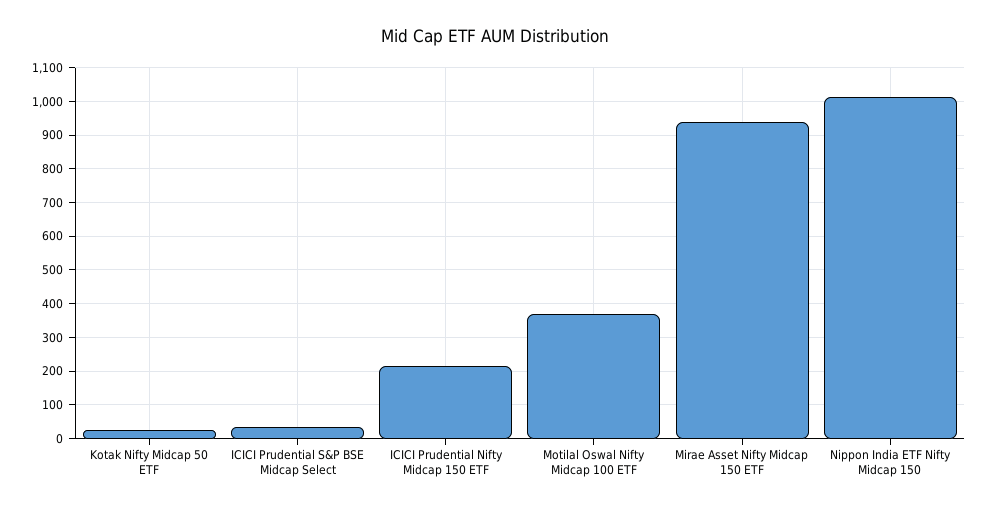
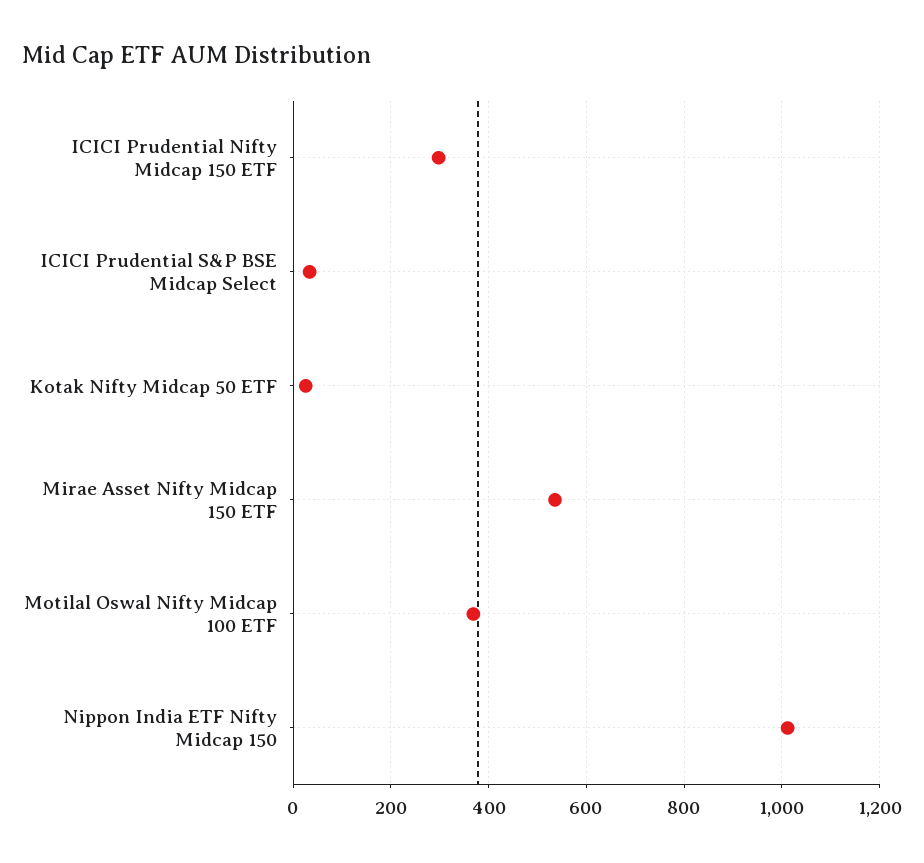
  {
    "Kotak Nifty Midcap 50 ETF": 20,
    "ICICI Prudential S&P BSE Midcap Select": 40,
-   "ICICI Prudential Nifty Midcap 150 ETF": 220,
+   "ICICI Prudential Nifty Midcap 150 ETF": 300,
    "Motilal Oswal Nifty Midcap 100 ETF": 360,
-   "Mirae Asset Nifty Midcap 150 ETF": 940,
+   "Mirae Asset Nifty Midcap 150 ETF": 540,
    "Nippon India ETF Nifty Midcap 150": 1020
  }

